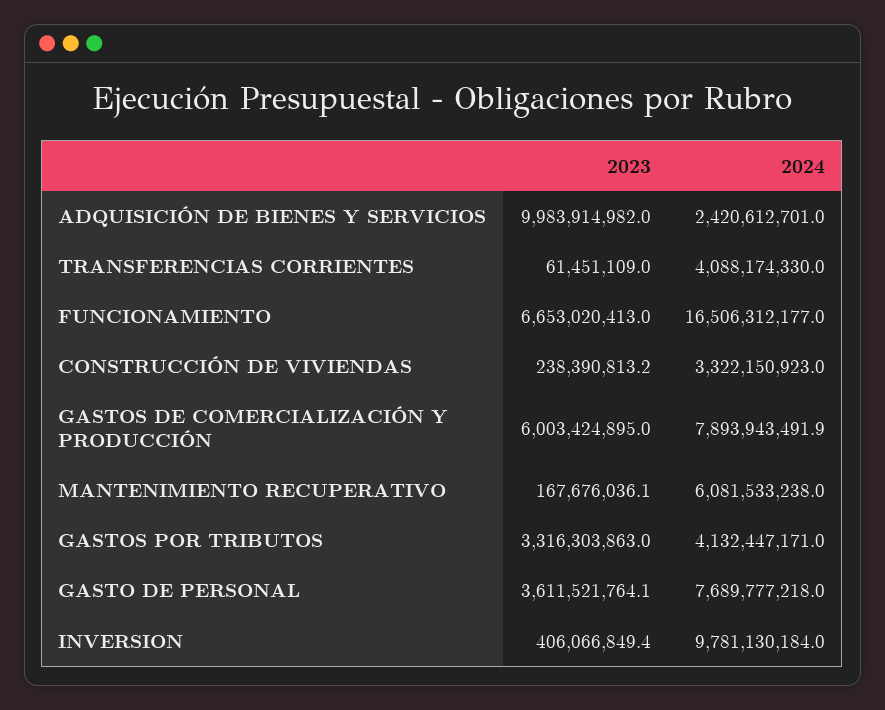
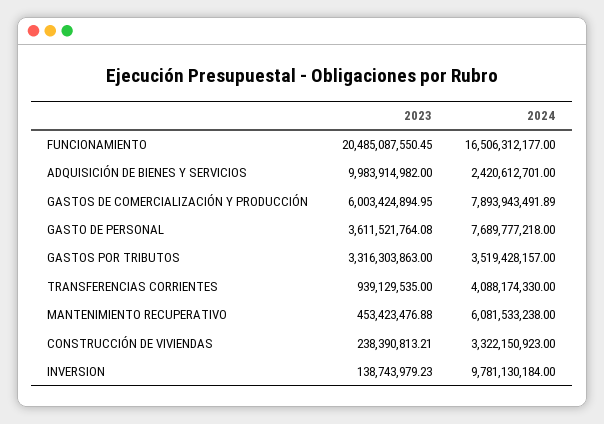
  {
    "2023": {
      "ADQUISICIÓN DE BIENES Y SERVICIOS": 9983914982,
-     "TRANSFERENCIAS CORRIENTES": 61451109,
+     "TRANSFERENCIAS CORRIENTES": 939129535,
-     "FUNCIONAMIENTO": 6653020413,
+     "FUNCIONAMIENTO": 20485087550.45,
      "CONSTRUCCIÓN DE VIVIENDAS": 238390813.21,
      "GASTOS DE COMERCIALIZACIÓN Y PRODUCCIÓN": 6003424894.95,
-     "MANTENIMIENTO RECUPERATIVO": 167676036.1,
+     "MANTENIMIENTO RECUPERATIVO": 453423476.88,
      "GASTOS POR TRIBUTOS": 3316303863,
      "GASTO DE PERSONAL": 3611521764.08,
-     "INVERSION": 406066849.4
+     "INVERSION": 138743979.23
    },
    "2024": {
      "ADQUISICIÓN DE BIENES Y SERVICIOS": 2420612701,
      "TRANSFERENCIAS CORRIENTES": 4088174330,
      "FUNCIONAMIENTO": 16506312177,
      "CONSTRUCCIÓN DE VIVIENDAS": 3322150923,
      "GASTOS DE COMERCIALIZACIÓN Y PRODUCCIÓN": 7893943491.89,
      "MANTENIMIENTO RECUPERATIVO": 6081533238,
-     "GASTOS POR TRIBUTOS": 4132447171,
+     "GASTOS POR TRIBUTOS": 3519428157,
      "GASTO DE PERSONAL": 7689777218,
      "INVERSION": 9781130184
    }
  }

